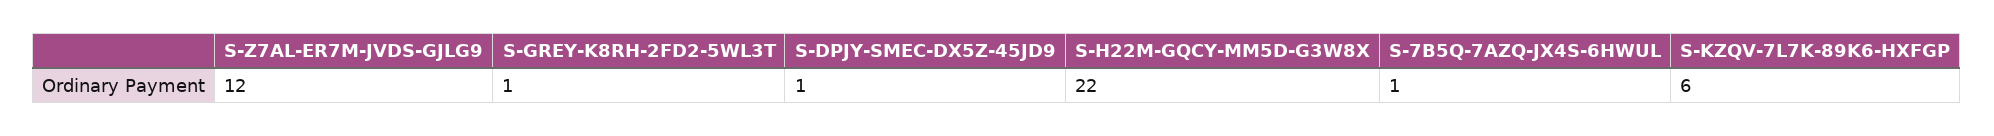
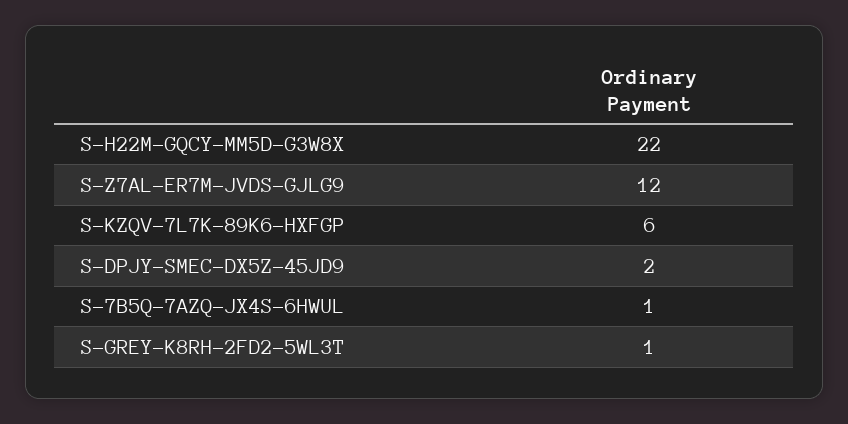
  {
    "S-Z7AL-ER7M-JVDS-GJLG9": 12,
    "S-GREY-K8RH-2FD2-5WL3T": 1,
-   "S-DPJY-SMEC-DX5Z-45JD9": 1,
+   "S-DPJY-SMEC-DX5Z-45JD9": 2,
    "S-H22M-GQCY-MM5D-G3W8X": 22,
    "S-7B5Q-7AZQ-JX4S-6HWUL": 1,
    "S-KZQV-7L7K-89K6-HXFGP": 6
  }

